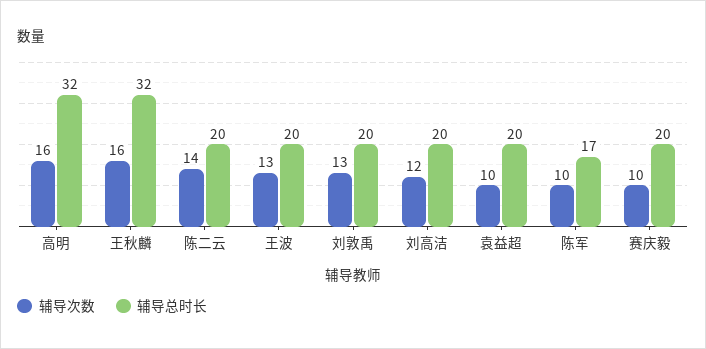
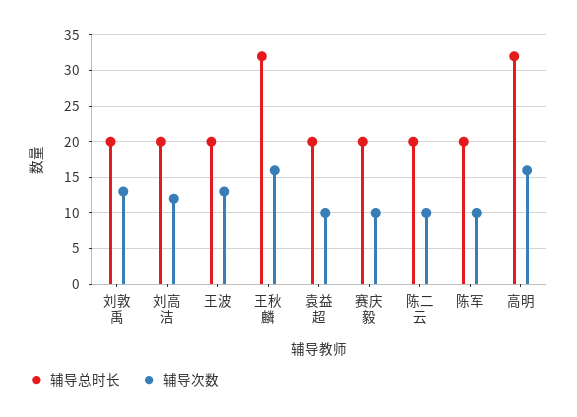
  {
    "辅导次数": {
      "高明": 16,
      "王秋麟": 16,
-     "陈二云": 14,
+     "陈二云": 10,
      "王波": 13,
      "刘敦禹": 13,
      "刘高洁": 12,
      "袁益超": 10,
      "陈军": 10,
      "赛庆毅": 10
    },
    "辅导总时长": {
      "高明": 32,
      "王秋麟": 32,
      "陈二云": 20,
      "王波": 20,
      "刘敦禹": 20,
      "刘高洁": 20,
      "袁益超": 20,
-     "陈军": 17,
+     "陈军": 20,
      "赛庆毅": 20
    }
  }

